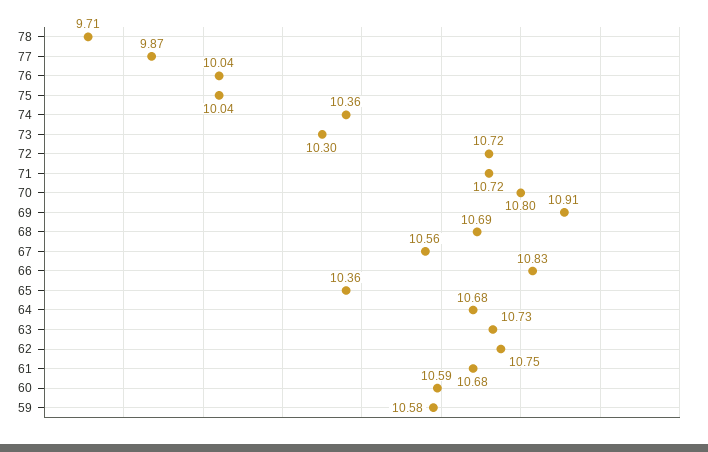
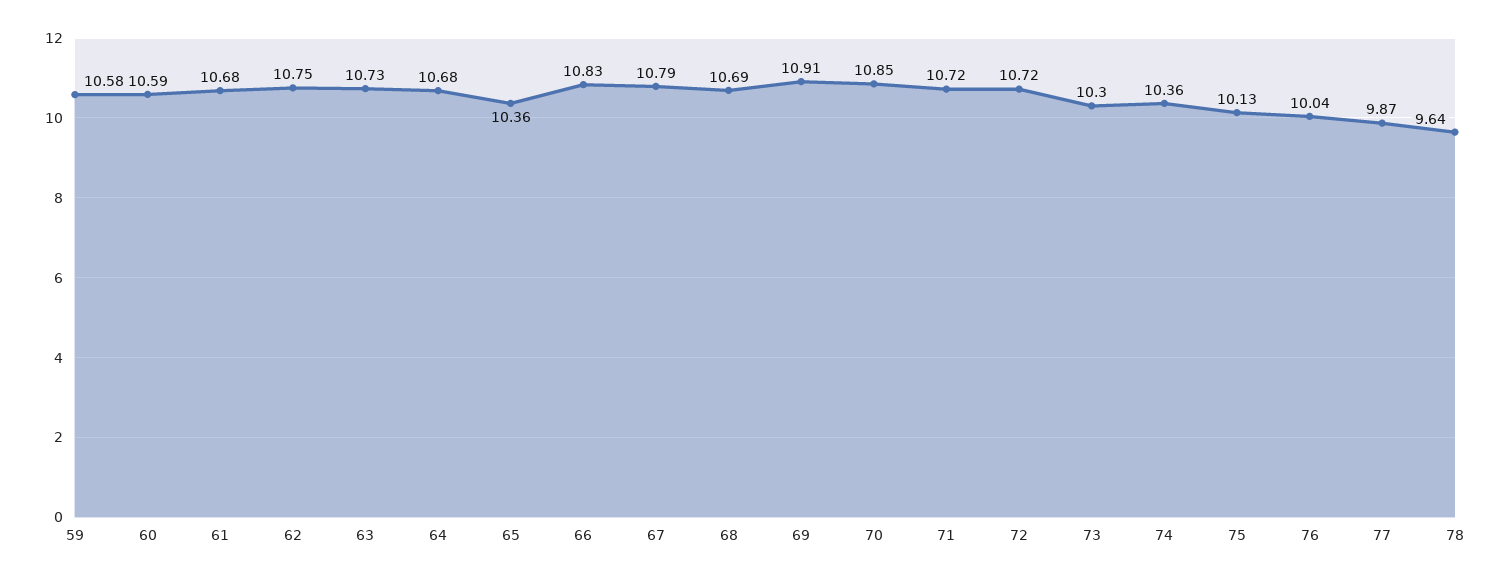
  {
-   "78": 9.71,
+   "78": 9.64,
    "77": 9.87,
    "76": 10.04,
-   "75": 10.04,
+   "75": 10.13,
    "74": 10.36,
    "73": 10.3,
    "72": 10.72,
    "71": 10.72,
-   "70": 10.8,
+   "70": 10.85,
    "69": 10.91,
    "68": 10.69,
-   "67": 10.56,
+   "67": 10.79,
    "66": 10.83,
    "65": 10.36,
    "64": 10.68,
    "63": 10.73,
    "62": 10.75,
    "61": 10.68,
    "60": 10.59,
    "59": 10.58
  }

